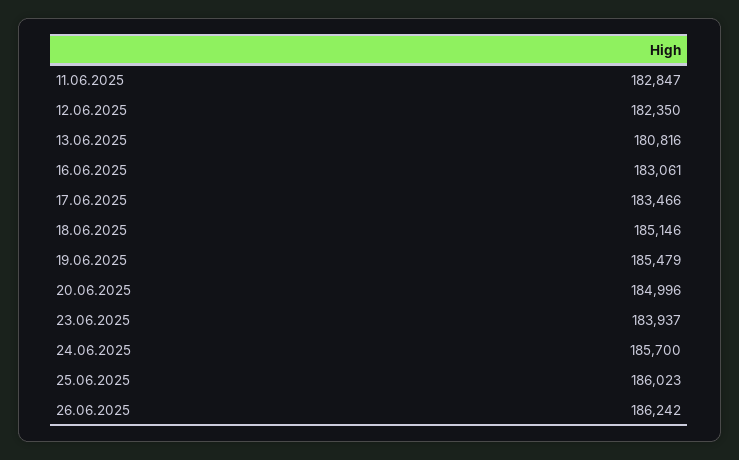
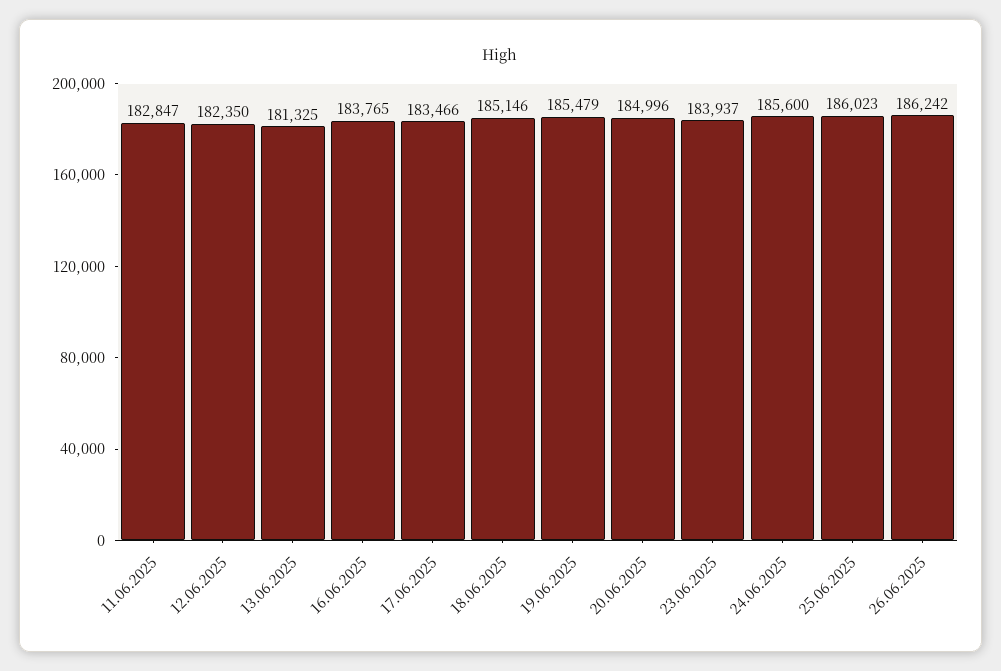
  {
    "11.06.2025": 182847,
    "12.06.2025": 182350,
-   "13.06.2025": 180816,
+   "13.06.2025": 181325,
-   "16.06.2025": 183061,
+   "16.06.2025": 183765,
    "17.06.2025": 183466,
    "18.06.2025": 185146,
    "19.06.2025": 185479,
    "20.06.2025": 184996,
    "23.06.2025": 183937,
-   "24.06.2025": 185700,
+   "24.06.2025": 185600,
    "25.06.2025": 186023,
    "26.06.2025": 186242
  }

